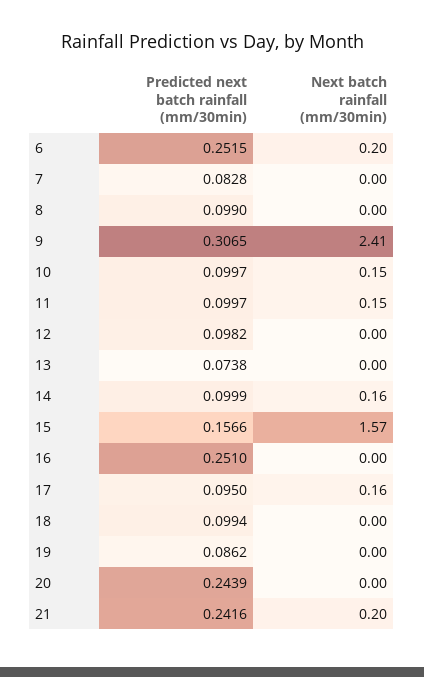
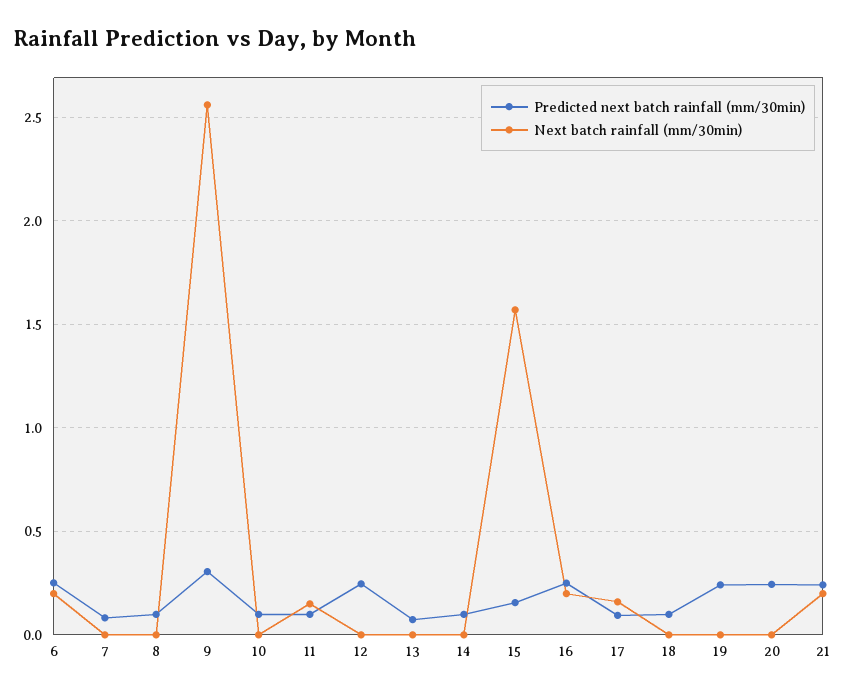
  {
    "Predicted next batch rainfall (mm/30min)": {
      "6": 0.2515,
      "7": 0.0828,
      "8": 0.099,
      "9": 0.3065,
      "10": 0.0997,
      "11": 0.0997,
-     "12": 0.0982,
+     "12": 0.25,
      "13": 0.0738,
      "14": 0.0999,
      "15": 0.1566,
      "16": 0.251,
      "17": 0.095,
      "18": 0.0994,
-     "19": 0.0862,
+     "19": 0.25,
      "20": 0.2439,
      "21": 0.2416
    },
    "Next batch rainfall (mm/30min)": {
      "6": 0.2,
      "7": 0,
      "8": 0,
-     "9": 2.41,
+     "9": 2.55,
-     "10": 0.15,
+     "10": 0,
      "11": 0.15,
      "12": 0,
      "13": 0,
-     "14": 0.16,
+     "14": 0,
      "15": 1.57,
-     "16": 0,
+     "16": 0.2,
      "17": 0.16,
      "18": 0,
      "19": 0,
      "20": 0,
      "21": 0.2
    }
  }

